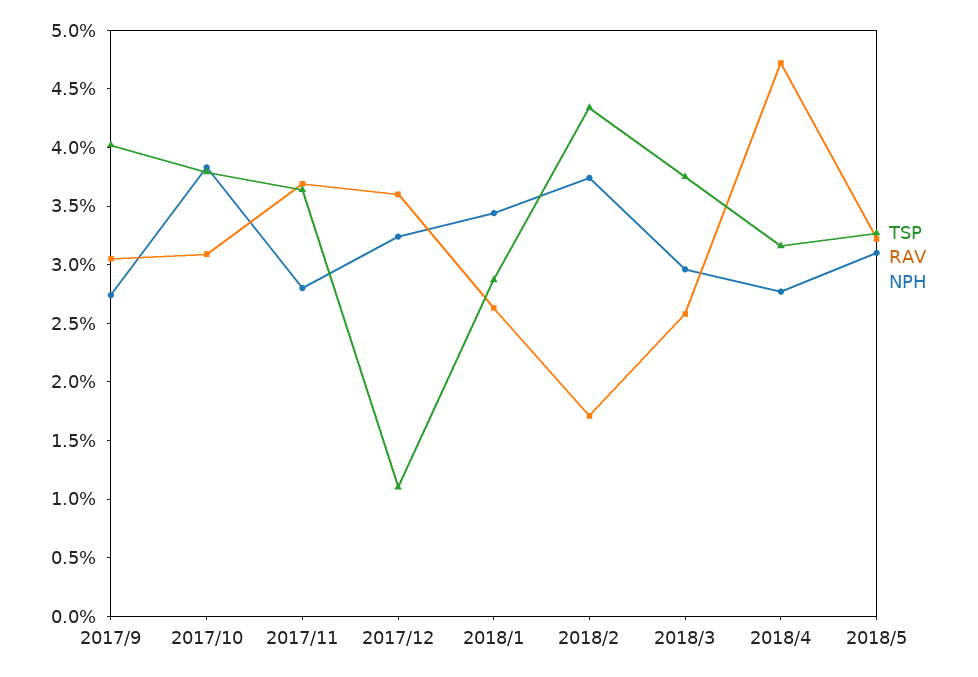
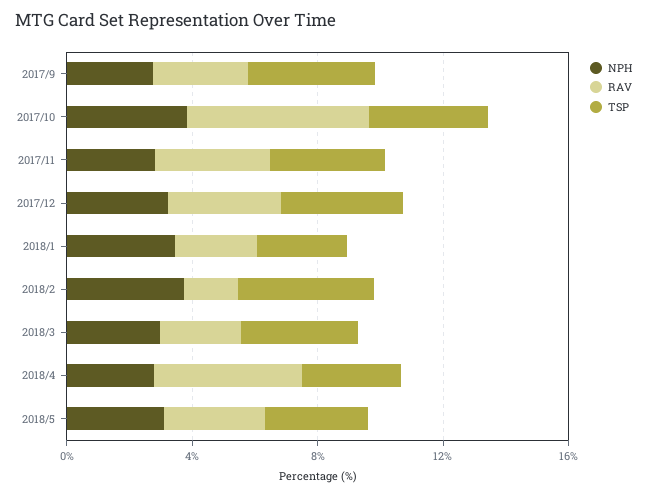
  {
    "TSP": {
      "2017/9": 4,
      "2017/10": 3.8,
      "2017/11": 3.6,
-     "2017/12": 1.1,
+     "2017/12": 4,
      "2018/1": 2.9,
      "2018/2": 4.3,
      "2018/3": 3.8,
      "2018/4": 3.2,
      "2018/5": 3.3
    },
    "RAV": {
      "2017/9": 3.1,
-     "2017/10": 3.1,
+     "2017/10": 6,
      "2017/11": 3.7,
      "2017/12": 3.6,
      "2018/1": 2.6,
      "2018/2": 1.7,
      "2018/3": 2.6,
      "2018/4": 4.7,
      "2018/5": 3.2
    },
    "NPH": {
      "2017/9": 2.7,
      "2017/10": 3.8,
      "2017/11": 2.8,
      "2017/12": 3.2,
      "2018/1": 3.4,
      "2018/2": 3.7,
      "2018/3": 3,
      "2018/4": 2.8,
      "2018/5": 3.1
    }
  }

